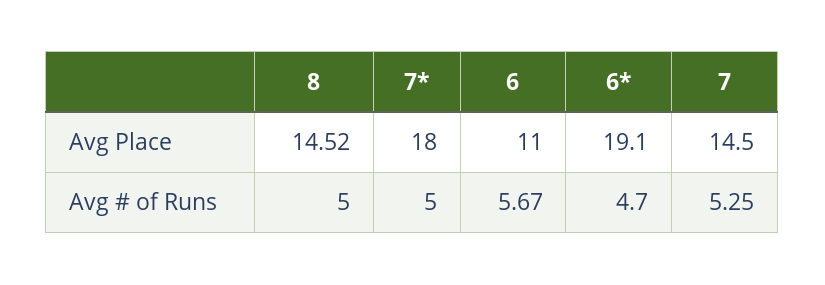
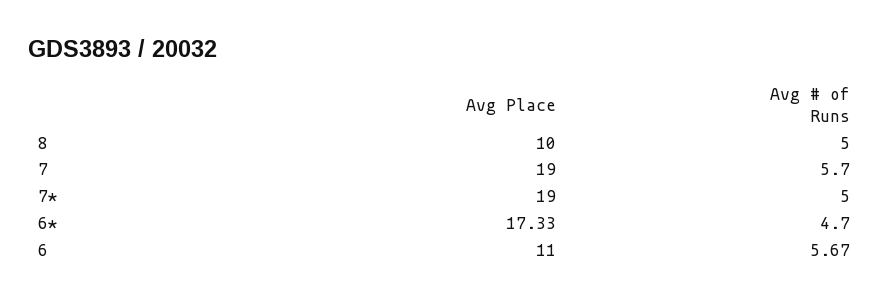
  {
    "8": {
-     "Avg Place": 14.52,
+     "Avg Place": 10,
      "Avg # of Runs": 5
    },
    "7*": {
-     "Avg Place": 18,
+     "Avg Place": 19,
      "Avg # of Runs": 5
    },
    "6": {
      "Avg Place": 11,
      "Avg # of Runs": 5.67
    },
    "6*": {
-     "Avg Place": 19.1,
+     "Avg Place": 17.33,
      "Avg # of Runs": 4.7
    },
    "7": {
-     "Avg Place": 14.5,
+     "Avg Place": 19,
-     "Avg # of Runs": 5.25
+     "Avg # of Runs": 5.7
    }
  }

